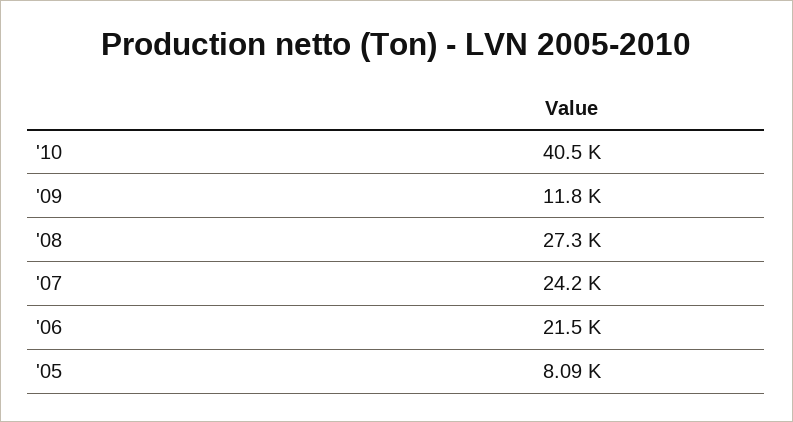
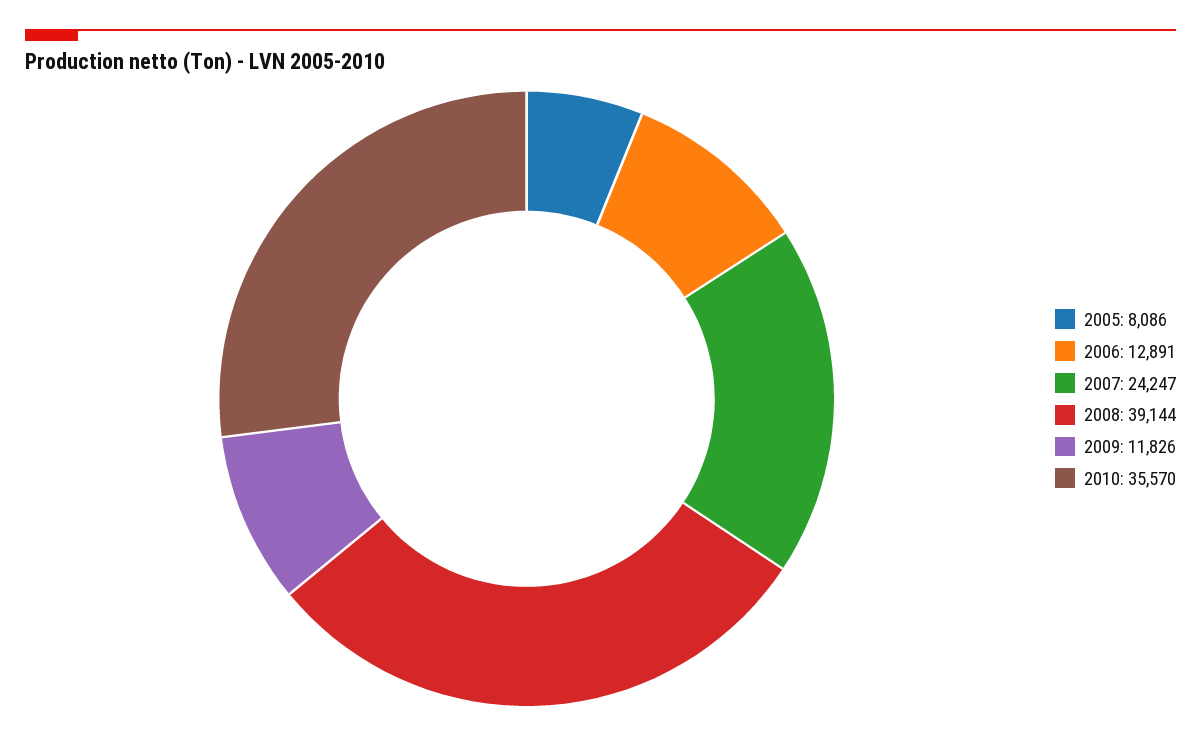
  {
-   "'10": 40500,
+   "'10": 35570,
    "'09": 11826,
-   "'08": 27300,
+   "'08": 39144,
    "'07": 24247,
-   "'06": 21500,
+   "'06": 12891,
    "'05": 8086
  }

